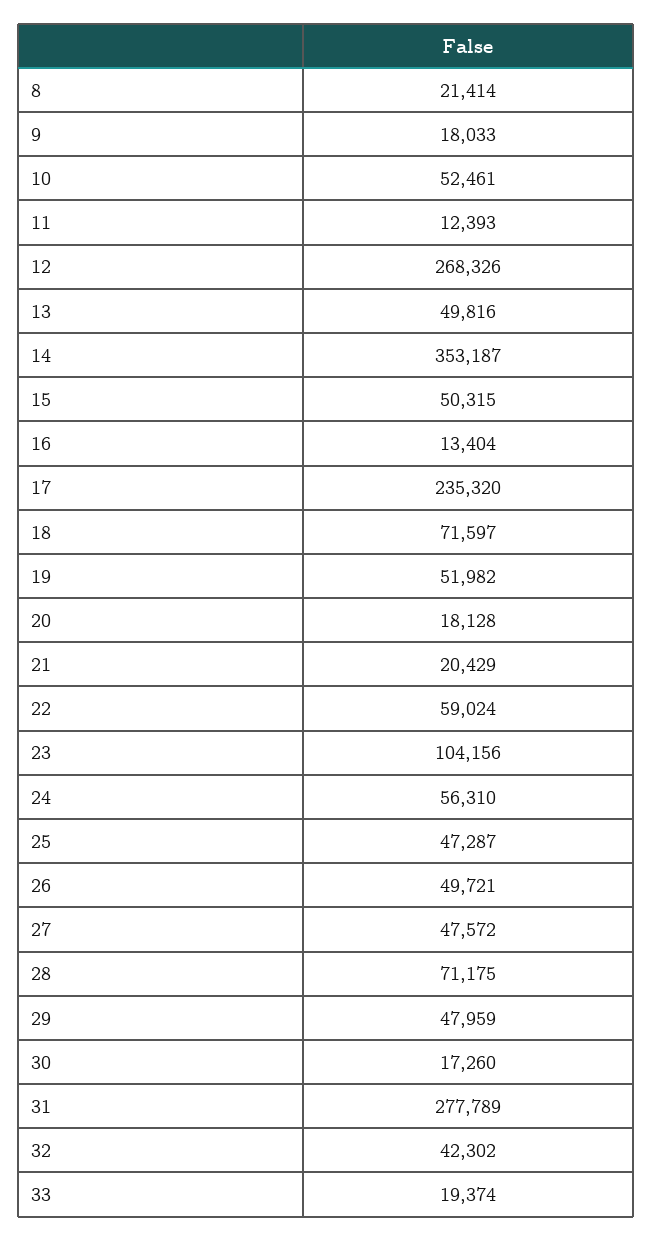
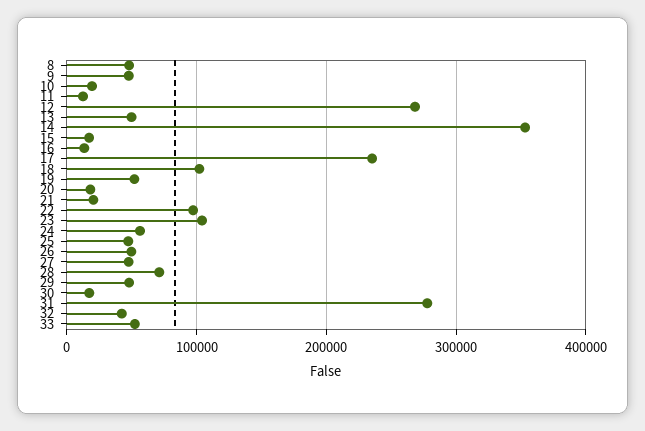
  {
-   "8": 21414,
+   "8": 50000,
-   "9": 18033,
+   "9": 50000,
-   "10": 52461,
+   "10": 20000,
    "11": 12393,
    "12": 268326,
    "13": 49816,
    "14": 353187,
-   "15": 50315,
+   "15": 20000,
    "16": 13404,
    "17": 235320,
-   "18": 71597,
+   "18": 100000,
    "19": 51982,
    "20": 18128,
    "21": 20429,
-   "22": 59024,
+   "22": 100000,
    "23": 104156,
    "24": 56310,
    "25": 47287,
    "26": 49721,
    "27": 47572,
    "28": 71175,
    "29": 47959,
    "30": 17260,
    "31": 277789,
    "32": 42302,
-   "33": 19374
+   "33": 50000
  }

